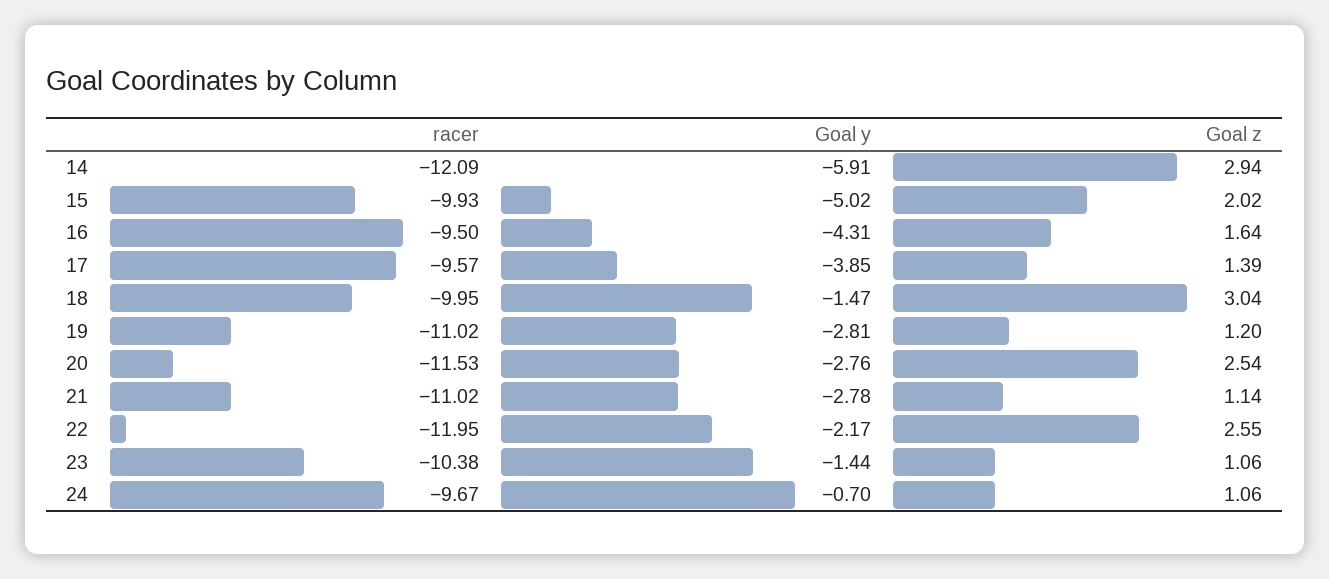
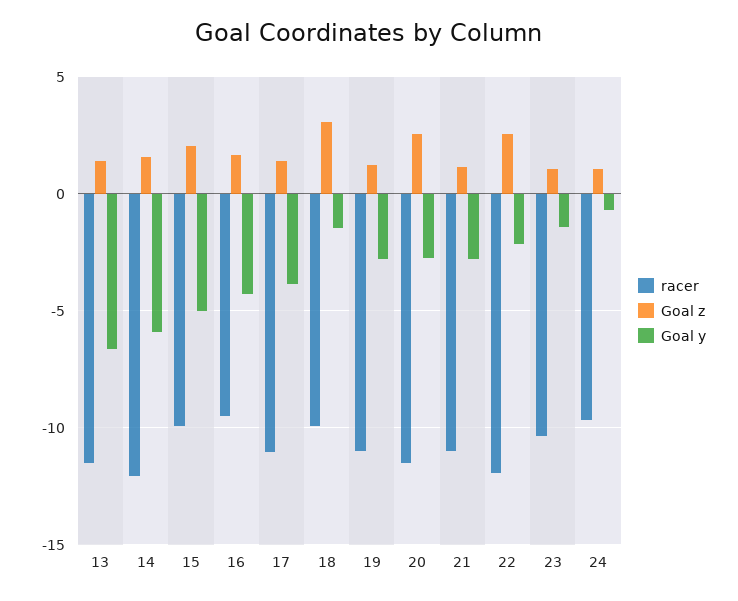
  {
    "racer": {
      "14": -12.09,
      "15": -9.93,
      "16": -9.5,
-     "17": -9.57,
+     "17": -11,
      "18": -9.95,
      "19": -11.02,
      "20": -11.53,
      "21": -11.02,
      "22": -11.95,
      "23": -10.38,
-     "24": -9.67
+     "24": -9.67,
+     "13": -11.5
    },
    "Goal y": {
      "14": -5.91,
      "15": -5.02,
      "16": -4.31,
      "17": -3.85,
      "18": -1.47,
      "19": -2.81,
      "20": -2.76,
      "21": -2.78,
      "22": -2.17,
      "23": -1.44,
-     "24": -0.7
+     "24": -0.7,
+     "13": -6.5
    },
    "Goal z": {
-     "14": 2.94,
+     "14": 1.5,
      "15": 2.02,
      "16": 1.64,
      "17": 1.39,
      "18": 3.04,
      "19": 1.2,
      "20": 2.54,
      "21": 1.14,
      "22": 2.55,
      "23": 1.06,
-     "24": 1.06
+     "24": 1.06,
+     "13": 1.5
    }
  }

